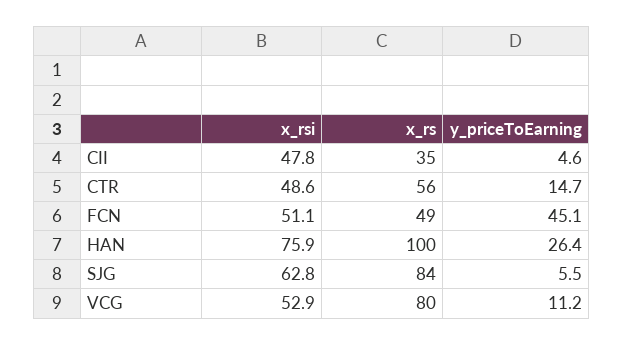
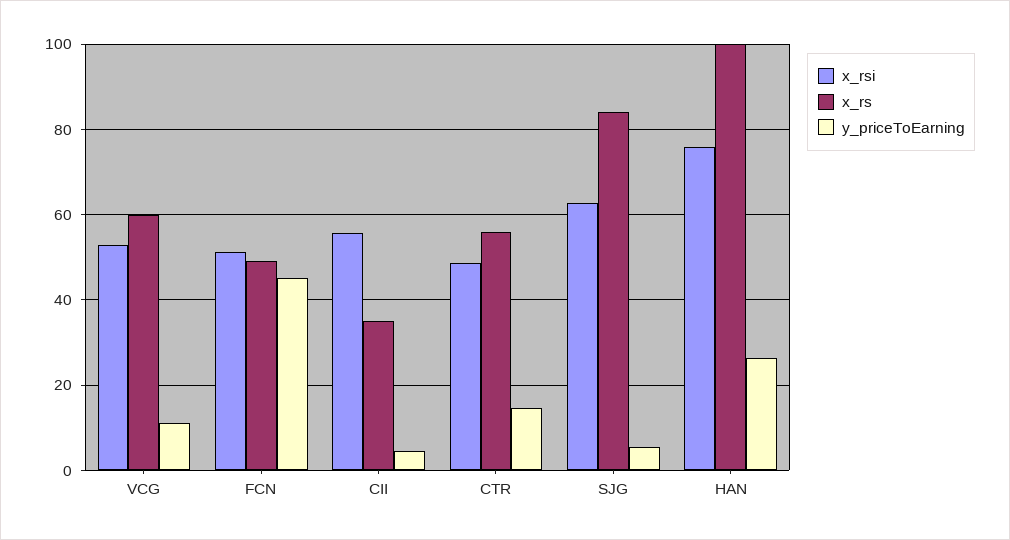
  {
    "x_rsi": {
-     "CII": 47.8,
+     "CII": 56,
      "CTR": 48.6,
      "FCN": 51.1,
      "HAN": 75.9,
      "SJG": 62.8,
      "VCG": 52.9
    },
    "x_rs": {
      "CII": 35,
      "CTR": 56,
      "FCN": 49,
      "HAN": 100,
      "SJG": 84,
-     "VCG": 80
+     "VCG": 60
    },
    "y_priceToEarning": {
      "CII": 4.6,
      "CTR": 14.7,
      "FCN": 45.1,
      "HAN": 26.4,
      "SJG": 5.5,
      "VCG": 11.2
    }
  }

